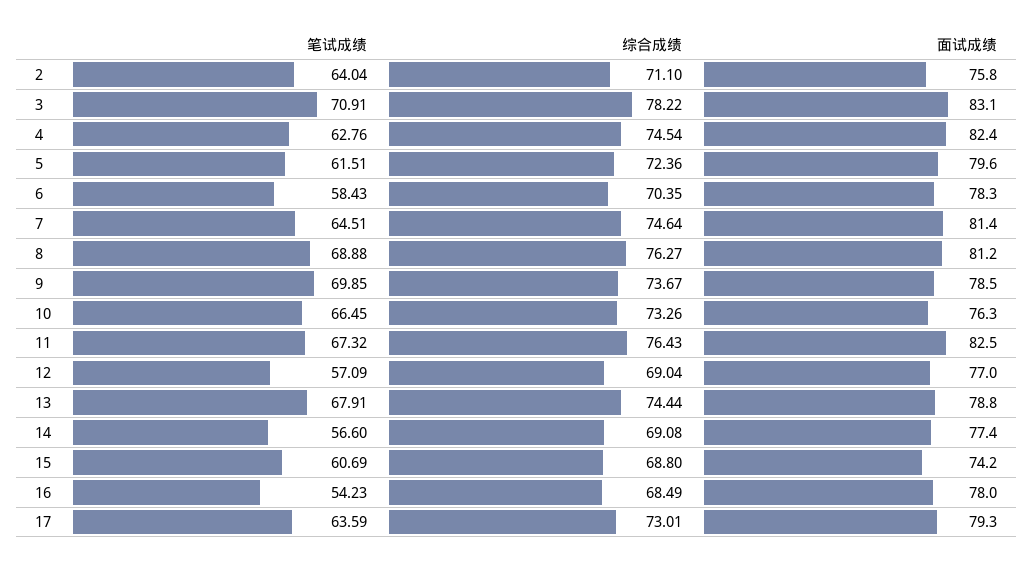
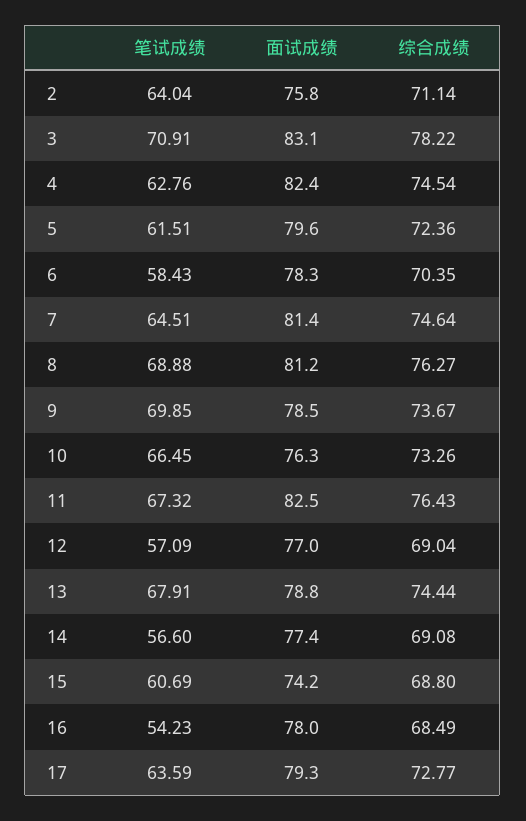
  {
    "笔试成绩": {
      "2": 64.04,
      "3": 70.91,
      "4": 62.76,
      "5": 61.51,
      "6": 58.43,
      "7": 64.51,
      "8": 68.88,
      "9": 69.85,
      "10": 66.45,
      "11": 67.32,
      "12": 57.09,
      "13": 67.91,
      "14": 56.6,
      "15": 60.69,
      "16": 54.23,
      "17": 63.59
    },
    "综合成绩": {
-     "2": 71.1,
+     "2": 71.14,
      "3": 78.22,
      "4": 74.54,
      "5": 72.36,
      "6": 70.35,
      "7": 74.64,
      "8": 76.27,
      "9": 73.67,
      "10": 73.26,
      "11": 76.43,
      "12": 69.04,
      "13": 74.44,
      "14": 69.08,
      "15": 68.8,
      "16": 68.49,
-     "17": 73.01
+     "17": 72.77
    },
    "面试成绩": {
      "2": 75.8,
      "3": 83.1,
      "4": 82.4,
      "5": 79.6,
      "6": 78.3,
      "7": 81.4,
      "8": 81.2,
      "9": 78.5,
      "10": 76.3,
      "11": 82.5,
      "12": 77,
      "13": 78.8,
      "14": 77.4,
      "15": 74.2,
      "16": 78,
      "17": 79.3
    }
  }

